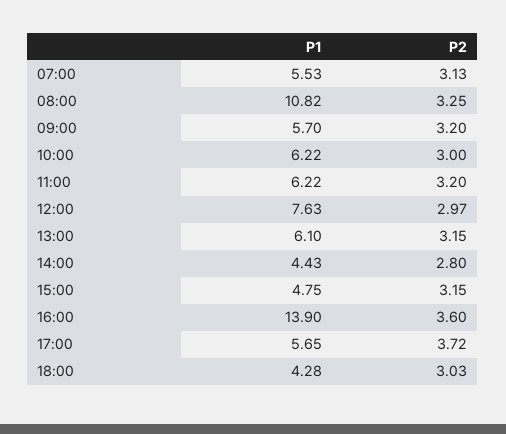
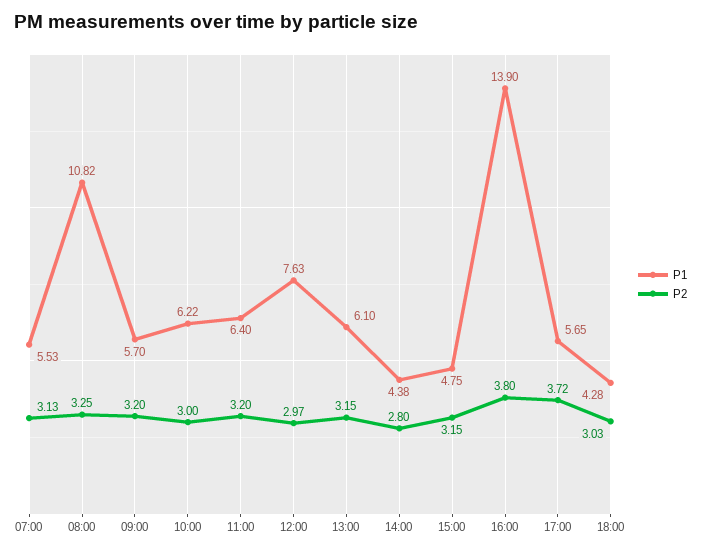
  {
    "P1": {
      "07:00": 5.53,
      "08:00": 10.82,
      "09:00": 5.7,
      "10:00": 6.22,
-     "11:00": 6.22,
+     "11:00": 6.4,
      "12:00": 7.63,
      "13:00": 6.1,
-     "14:00": 4.43,
+     "14:00": 4.38,
      "15:00": 4.75,
      "16:00": 13.9,
      "17:00": 5.65,
      "18:00": 4.28
    },
    "P2": {
      "07:00": 3.13,
      "08:00": 3.25,
      "09:00": 3.2,
      "10:00": 3,
      "11:00": 3.2,
      "12:00": 2.97,
      "13:00": 3.15,
      "14:00": 2.8,
      "15:00": 3.15,
-     "16:00": 3.6,
+     "16:00": 3.8,
      "17:00": 3.72,
      "18:00": 3.03
    }
  }

